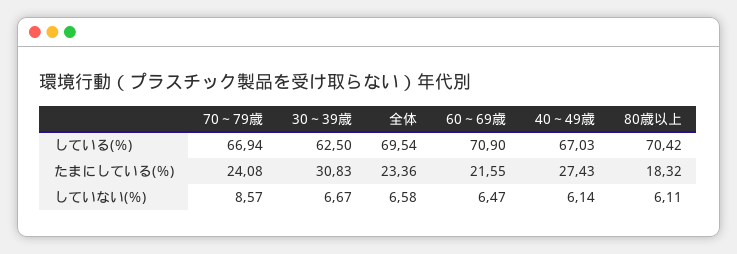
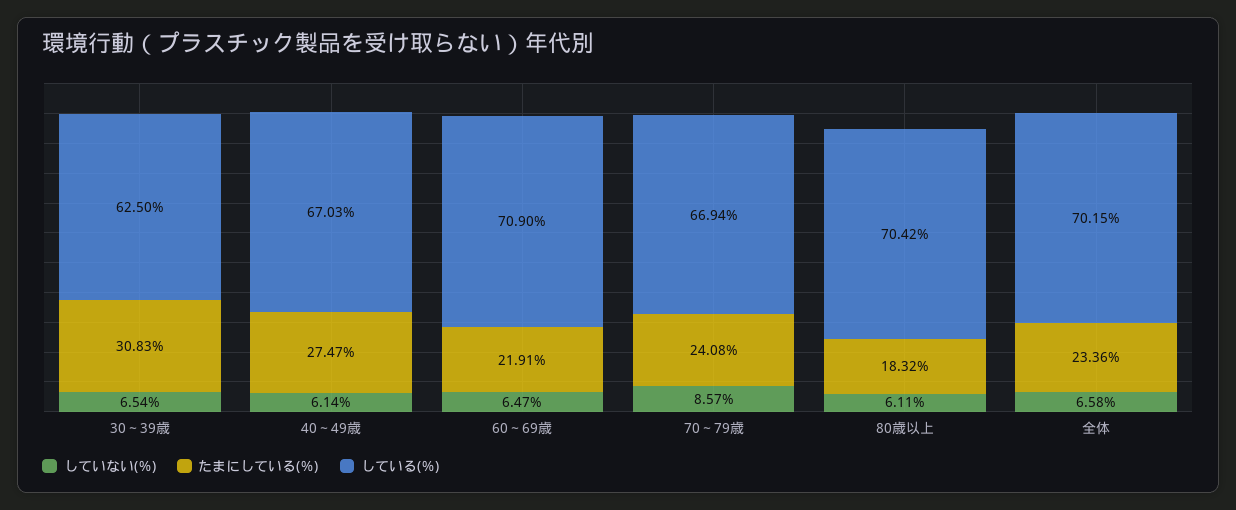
  {
    "している(％)": {
      "70～79歳": 66.94,
      "30～39歳": 62.5,
-     "全体": 69.54,
+     "全体": 70.15,
      "60～69歳": 70.9,
      "40～49歳": 67.03,
      "80歳以上": 70.42
    },
    "たまにしている(％)": {
      "70～79歳": 24.08,
      "30～39歳": 30.83,
      "全体": 23.36,
-     "60～69歳": 21.55,
+     "60～69歳": 21.91,
-     "40～49歳": 27.43,
+     "40～49歳": 27.47,
      "80歳以上": 18.32
    },
    "していない(％)": {
      "70～79歳": 8.57,
-     "30～39歳": 6.67,
+     "30～39歳": 6.54,
      "全体": 6.58,
      "60～69歳": 6.47,
      "40～49歳": 6.14,
      "80歳以上": 6.11
    }
  }

